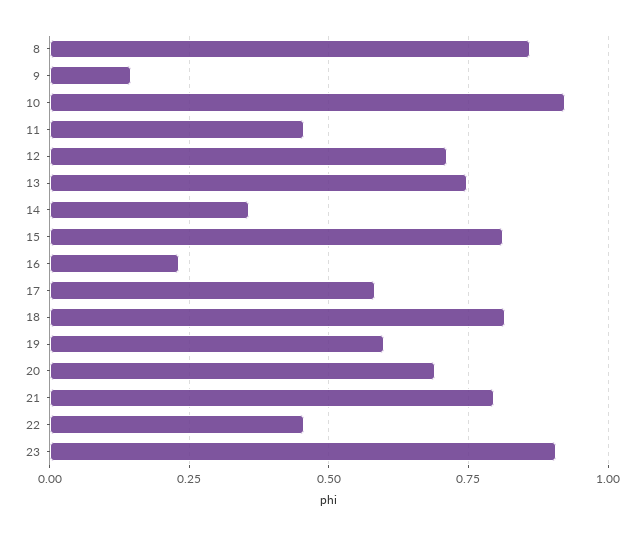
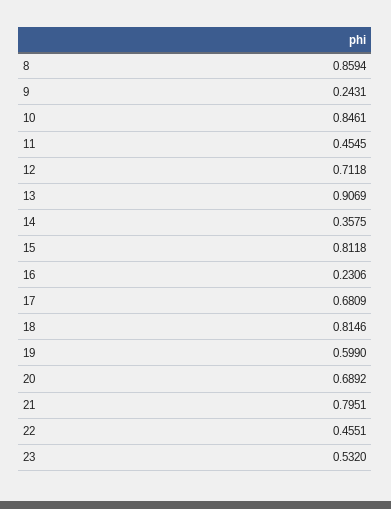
  {
    "8": 0.8594,
-   "9": 0.15,
+   "9": 0.2431,
-   "10": 0.925,
+   "10": 0.8461,
    "11": 0.4545,
    "12": 0.7118,
-   "13": 0.75,
+   "13": 0.9069,
    "14": 0.3575,
    "15": 0.8118,
    "16": 0.2306,
-   "17": 0.575,
+   "17": 0.6809,
    "18": 0.8146,
    "19": 0.599,
    "20": 0.6892,
    "21": 0.7951,
    "22": 0.4551,
-   "23": 0.9
+   "23": 0.532
  }

